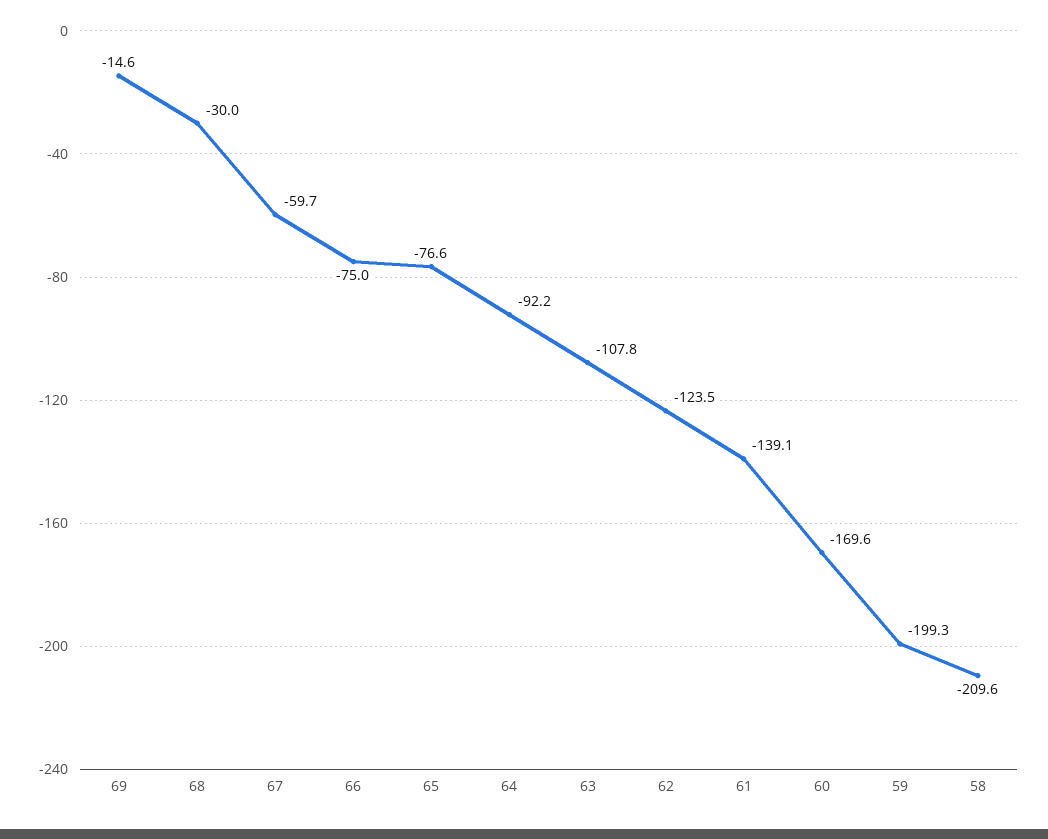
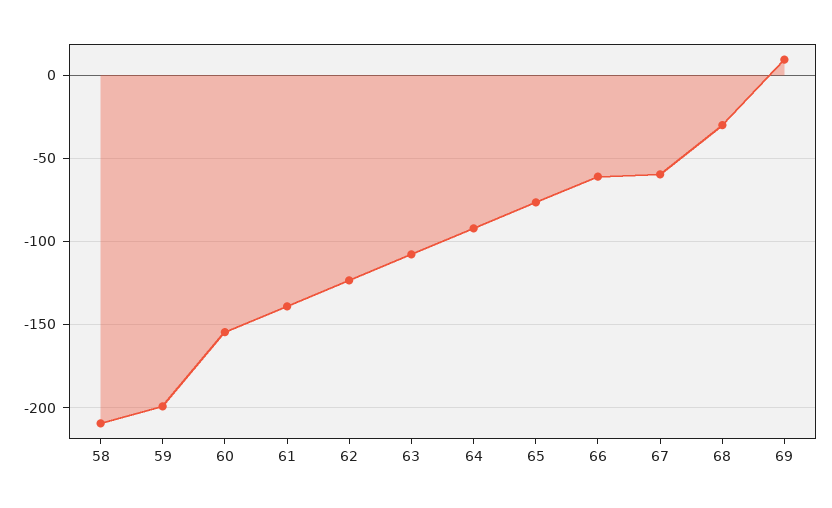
  {
-   "69": -14.6,
+   "69": 10,
    "68": -30,
    "67": -59.7,
-   "66": -75,
+   "66": -60,
    "65": -76.6,
    "64": -92.2,
    "63": -107.8,
    "62": -123.5,
    "61": -139.1,
-   "60": -169.6,
+   "60": -155,
    "59": -199.3,
    "58": -209.6
  }

